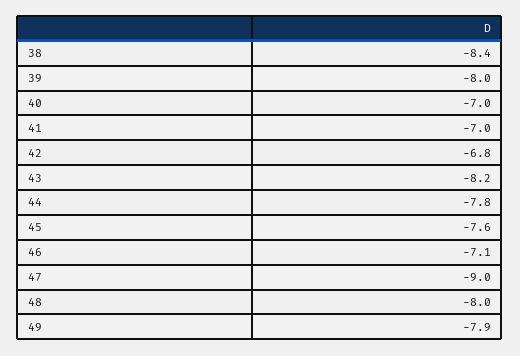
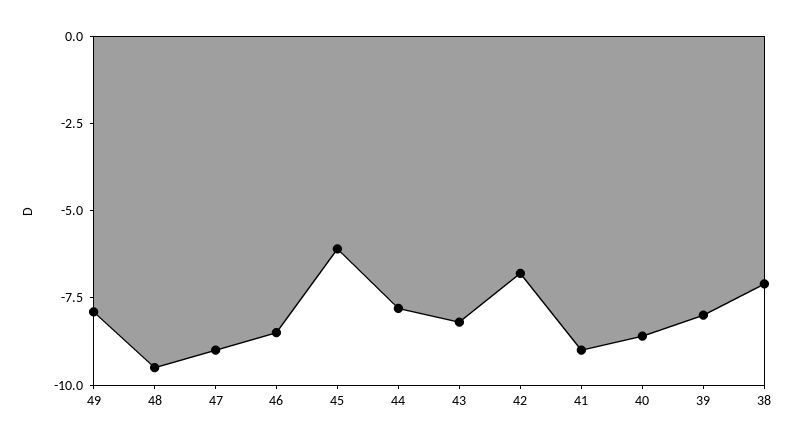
  {
-   "38": -8.4,
+   "38": -7,
    "39": -8,
-   "40": -7,
+   "40": -8.5,
-   "41": -7,
+   "41": -9,
    "42": -6.8,
    "43": -8.2,
    "44": -7.8,
-   "45": -7.6,
+   "45": -6,
-   "46": -7.1,
+   "46": -8.5,
    "47": -9,
-   "48": -8,
+   "48": -9.5,
    "49": -7.9
  }

